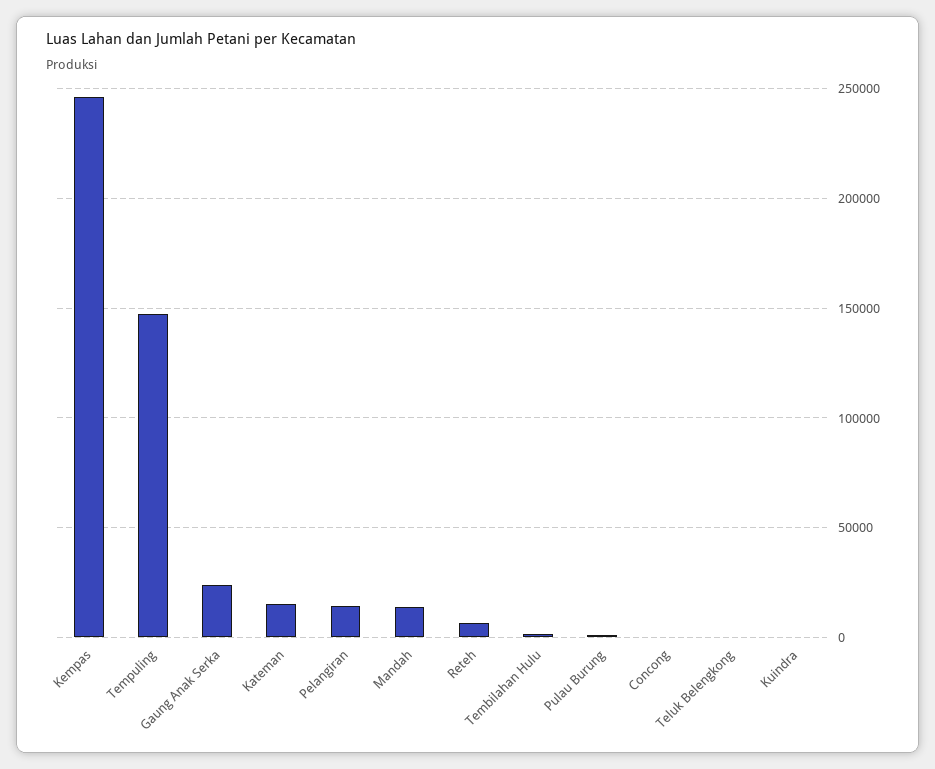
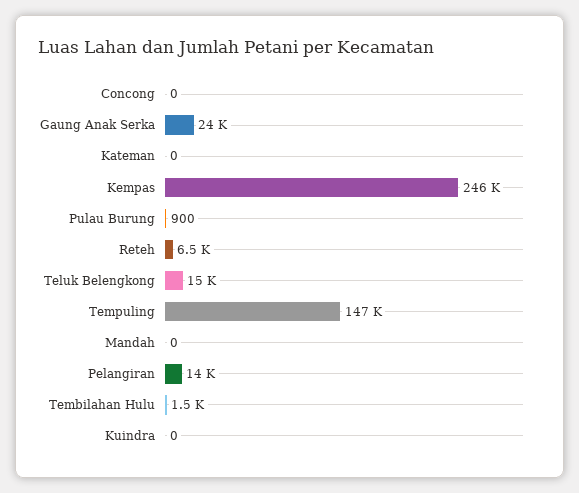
  {
    "Kempas": 246000,
    "Tempuling": 147000,
    "Gaung Anak Serka": 24000,
-   "Kateman": 15000,
+   "Kateman": 0,
    "Pelangiran": 14000,
-   "Mandah": 15000,
+   "Mandah": 0,
    "Reteh": 6500,
    "Tembilahan Hulu": 1500,
    "Pulau Burung": 900,
    "Concong": 0,
-   "Teluk Belengkong": 0,
+   "Teluk Belengkong": 15000,
    "Kuindra": 0
  }

